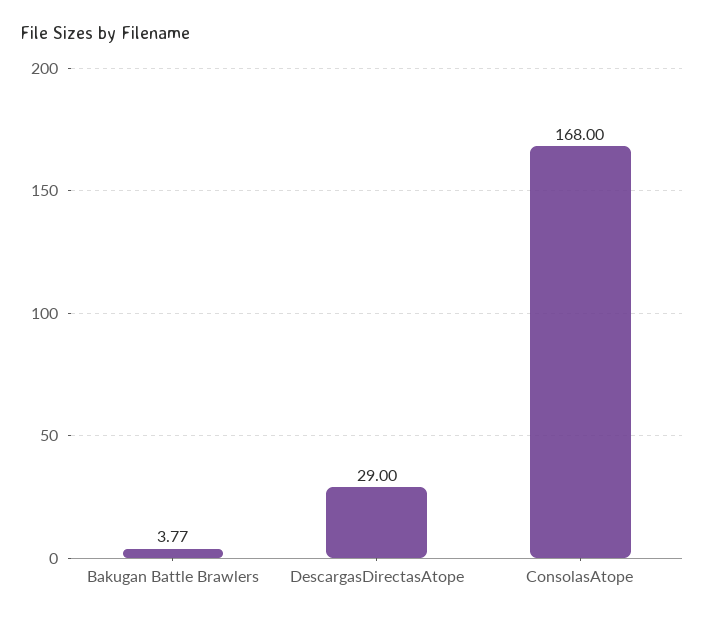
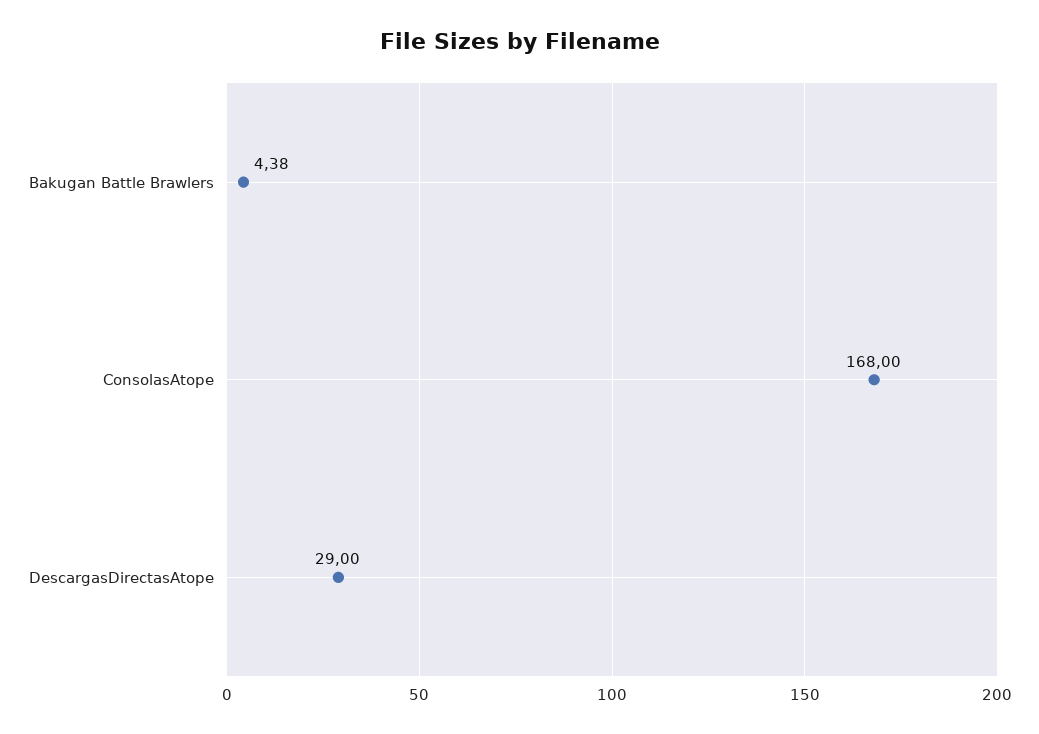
  {
-   "Bakugan Battle Brawlers": 3.77,
+   "Bakugan Battle Brawlers": 4.38,
    "DescargasDirectasAtope": 29,
    "ConsolasAtope": 168
  }

